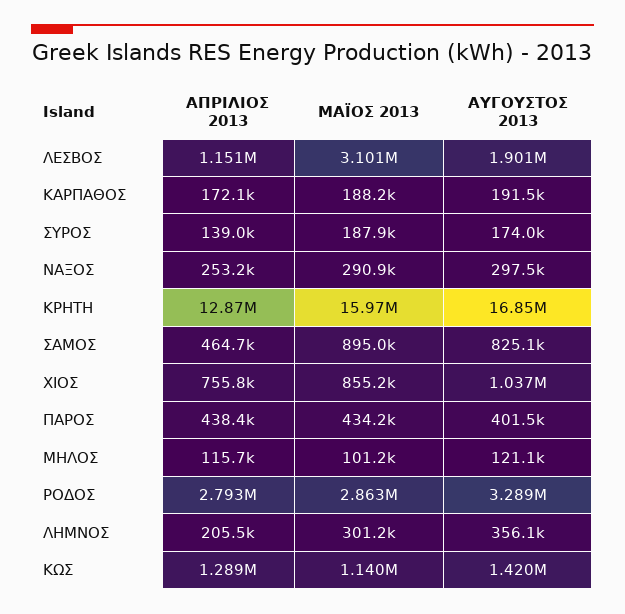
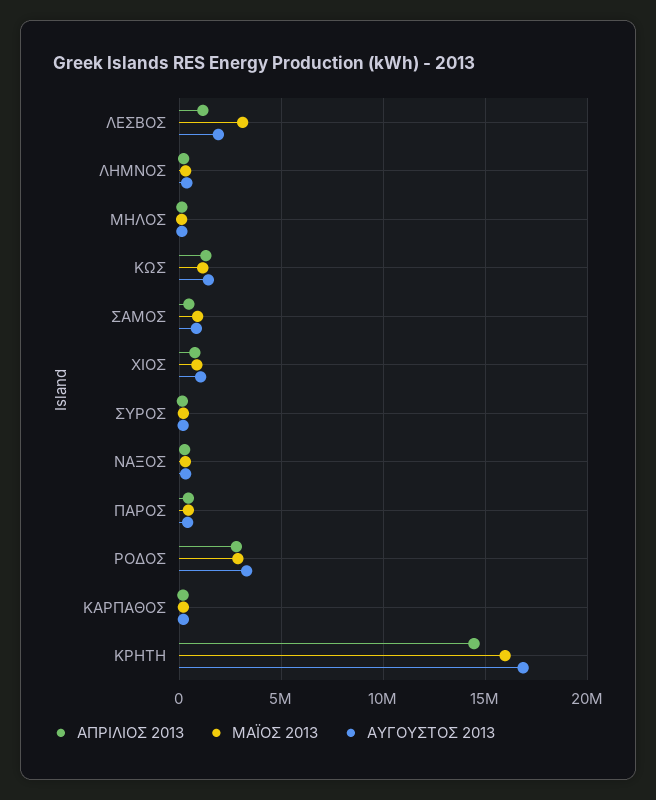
  {
    "ΑΠΡΙΛΙΟΣ 2013": {
      "ΛΕΣΒΟΣ": 1151000,
      "ΚΑΡΠΑΘΟΣ": 172100,
      "ΣΥΡΟΣ": 139000,
      "ΝΑΞΟΣ": 253200,
-     "ΚΡΗΤΗ": 12870000,
+     "ΚΡΗΤΗ": 14500000,
      "ΣΑΜΟΣ": 464700,
      "ΧΙΟΣ": 755800,
      "ΠΑΡΟΣ": 438400,
      "ΜΗΛΟΣ": 115700,
      "ΡΟΔΟΣ": 2793000,
      "ΛΗΜΝΟΣ": 205500,
      "ΚΩΣ": 1289000
    },
    "ΜΑΪΟΣ 2013": {
      "ΛΕΣΒΟΣ": 3101000,
      "ΚΑΡΠΑΘΟΣ": 188200,
      "ΣΥΡΟΣ": 187900,
      "ΝΑΞΟΣ": 290900,
      "ΚΡΗΤΗ": 15970000,
      "ΣΑΜΟΣ": 895000,
      "ΧΙΟΣ": 855200,
      "ΠΑΡΟΣ": 434200,
      "ΜΗΛΟΣ": 101200,
      "ΡΟΔΟΣ": 2863000,
      "ΛΗΜΝΟΣ": 301200,
      "ΚΩΣ": 1140000
    },
    "ΑΥΓΟΥΣΤΟΣ 2013": {
      "ΛΕΣΒΟΣ": 1901000,
      "ΚΑΡΠΑΘΟΣ": 191500,
      "ΣΥΡΟΣ": 174000,
      "ΝΑΞΟΣ": 297500,
      "ΚΡΗΤΗ": 16850000,
      "ΣΑΜΟΣ": 825100,
      "ΧΙΟΣ": 1037000,
      "ΠΑΡΟΣ": 401500,
      "ΜΗΛΟΣ": 121100,
      "ΡΟΔΟΣ": 3289000,
      "ΛΗΜΝΟΣ": 356100,
      "ΚΩΣ": 1420000
    }
  }

